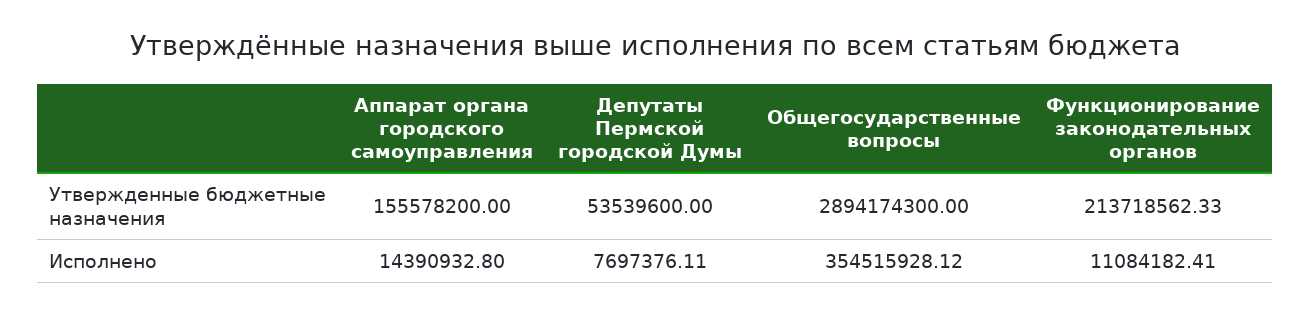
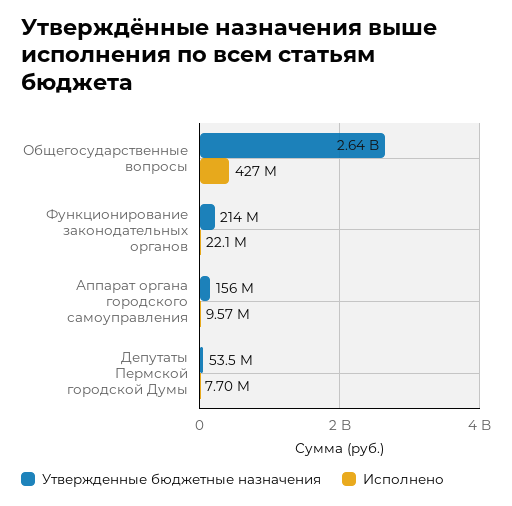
  {
    "Утвержденные бюджетные назначения": {
      "Аппарат органа городского самоуправления": 155578200,
      "Депутаты Пермской городской Думы": 53539600,
-     "Общегосударственные вопросы": 2894174300,
+     "Общегосударственные вопросы": 2640000000,
      "Функционирование законодательных органов": 213718562.33
    },
    "Исполнено": {
-     "Аппарат органа городского самоуправления": 14390932.8,
+     "Аппарат органа городского самоуправления": 9570000,
      "Депутаты Пермской городской Думы": 7697376.11,
-     "Общегосударственные вопросы": 354515928.12,
+     "Общегосударственные вопросы": 427000000,
-     "Функционирование законодательных органов": 11084182.41
+     "Функционирование законодательных органов": 22100000
    }
  }

